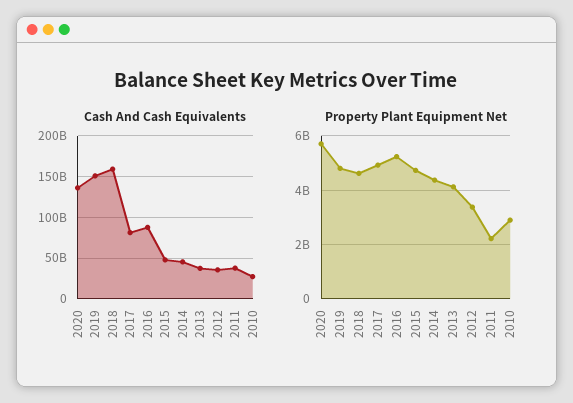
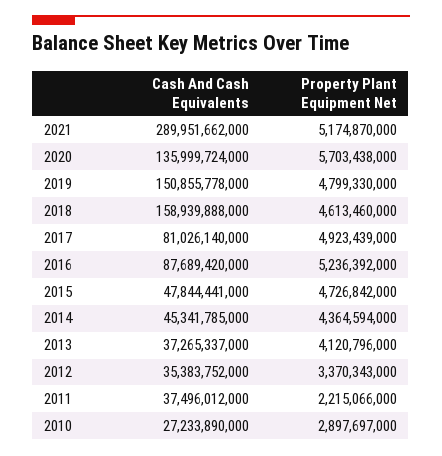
  {
    "Cash And Cash Equivalents": {
      "2020": 135999724000,
      "2019": 150855778000,
      "2018": 158939888000,
      "2017": 81026140000,
      "2016": 87689420000,
      "2015": 47844441000,
      "2014": 45341785000,
      "2013": 37265337000,
      "2012": 35383752000,
      "2011": 37496012000,
-     "2010": 27233890000
+     "2010": 27233890000,
+     "2021": 289951662000
    },
    "Property Plant Equipment Net": {
      "2020": 5703438000,
      "2019": 4799330000,
      "2018": 4613460000,
      "2017": 4923439000,
      "2016": 5236392000,
      "2015": 4726842000,
      "2014": 4364594000,
      "2013": 4120796000,
      "2012": 3370343000,
      "2011": 2215066000,
-     "2010": 2897697000
+     "2010": 2897697000,
+     "2021": 5174870000
    }
  }

